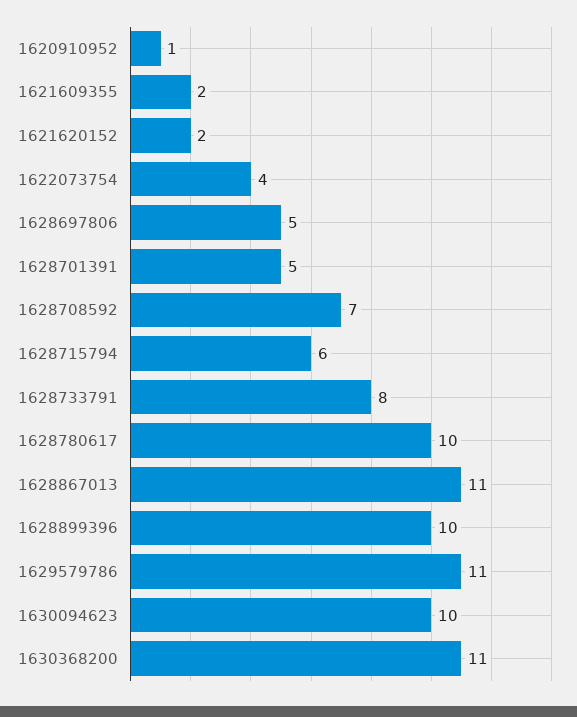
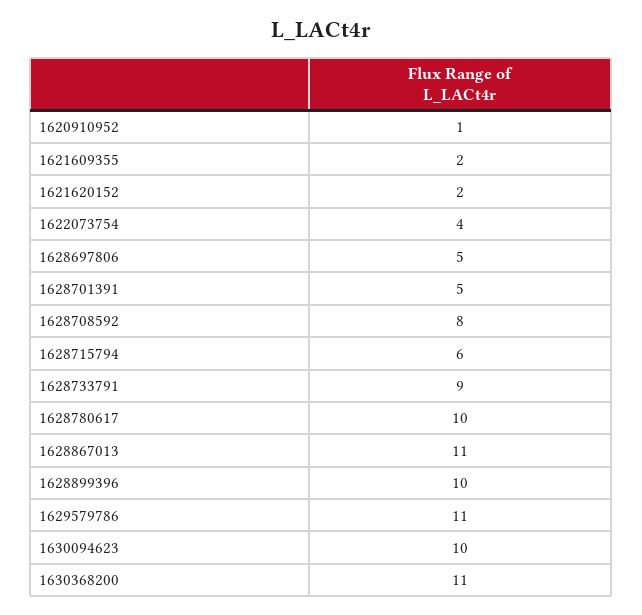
  {
    "1620910952": 1,
    "1621609355": 2,
    "1621620152": 2,
    "1622073754": 4,
    "1628697806": 5,
    "1628701391": 5,
-   "1628708592": 7,
+   "1628708592": 8,
    "1628715794": 6,
-   "1628733791": 8,
+   "1628733791": 9,
    "1628780617": 10,
    "1628867013": 11,
    "1628899396": 10,
    "1629579786": 11,
    "1630094623": 10,
    "1630368200": 11
  }

